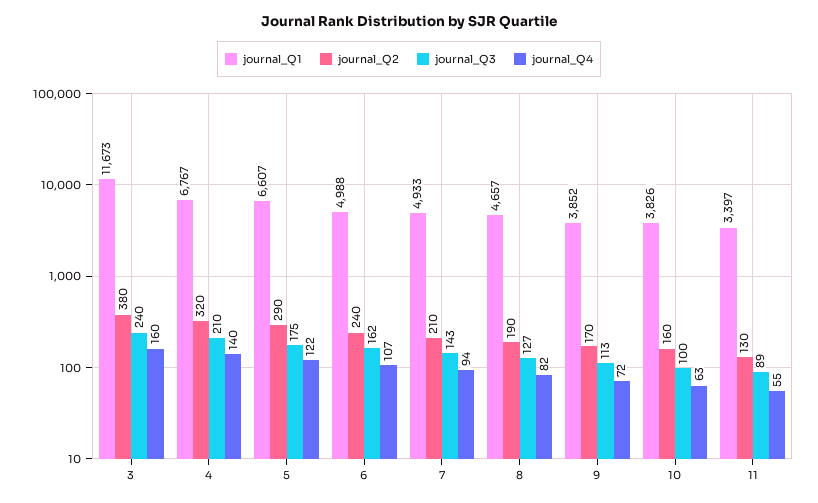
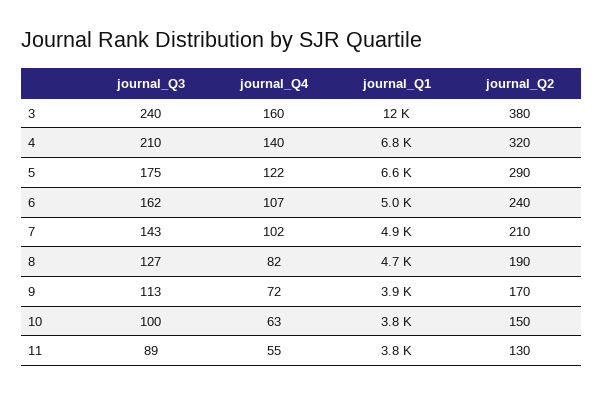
  {
    "journal_Q1": {
      "3": 11673,
      "4": 6767,
      "5": 6607,
      "6": 4988,
      "7": 4933,
      "8": 4657,
      "9": 3852,
      "10": 3826,
-     "11": 3397
+     "11": 3800
    },
    "journal_Q2": {
      "3": 380,
      "4": 320,
      "5": 290,
      "6": 240,
      "7": 210,
      "8": 190,
      "9": 170,
-     "10": 160,
+     "10": 150,
      "11": 130
    },
    "journal_Q3": {
      "3": 240,
      "4": 210,
      "5": 175,
      "6": 162,
      "7": 143,
      "8": 127,
      "9": 113,
      "10": 100,
      "11": 89
    },
    "journal_Q4": {
      "3": 160,
      "4": 140,
      "5": 122,
      "6": 107,
-     "7": 94,
+     "7": 102,
      "8": 82,
      "9": 72,
      "10": 63,
      "11": 55
    }
  }

